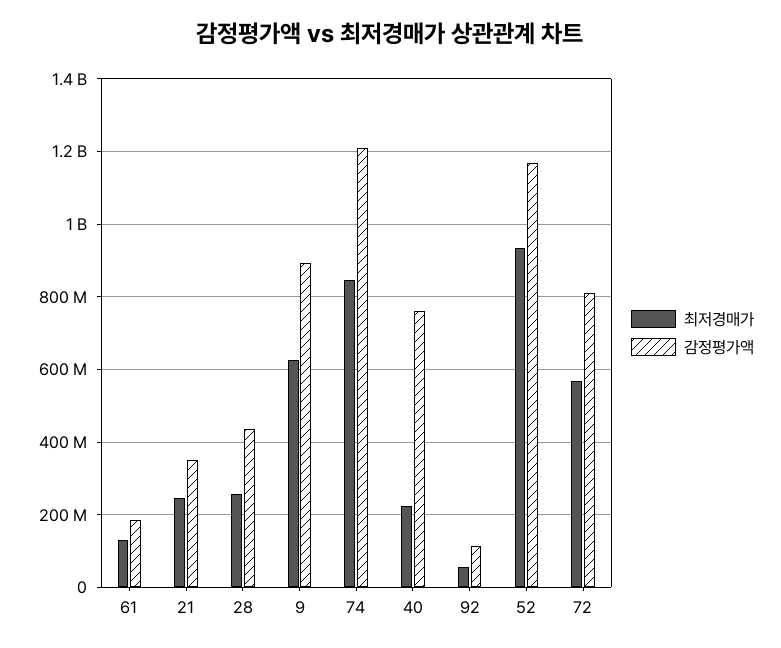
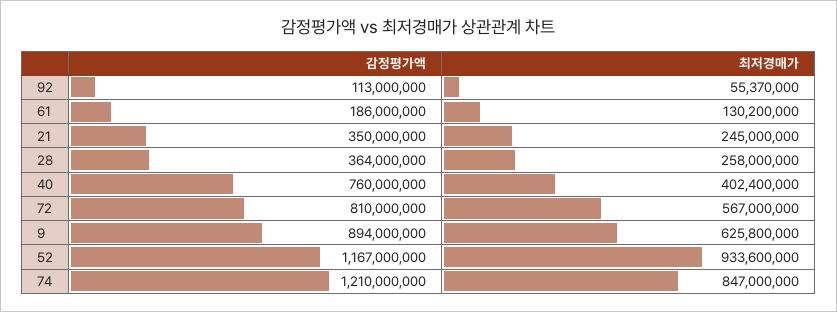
  {
    "최저경매가": {
      "61": 130200000,
      "21": 245000000,
      "28": 258000000,
      "9": 625800000,
      "74": 847000000,
-     "40": 220000000,
+     "40": 402400000,
      "92": 55370000,
      "52": 933600000,
      "72": 567000000
    },
    "감정평가액": {
      "61": 186000000,
      "21": 350000000,
-     "28": 440000000,
+     "28": 364000000,
      "9": 894000000,
      "74": 1210000000,
      "40": 760000000,
      "92": 113000000,
      "52": 1167000000,
      "72": 810000000
    }
  }

